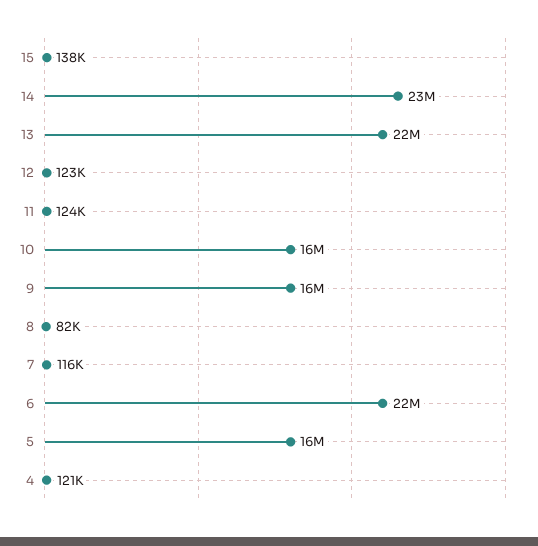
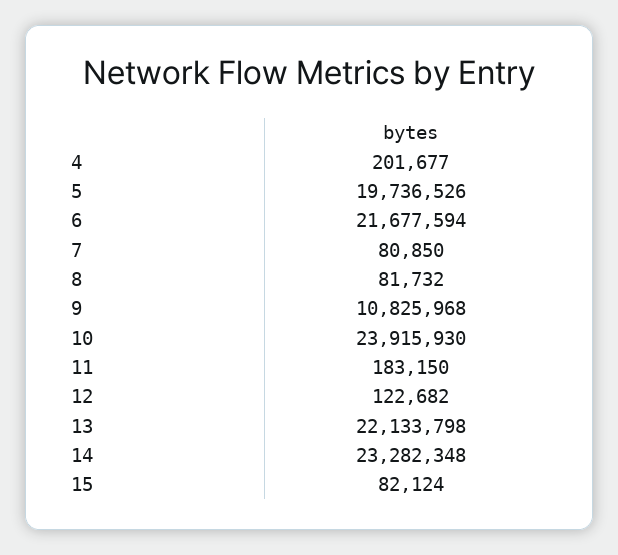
  {
-   "15": 138000,
+   "15": 82124,
    "14": 23282348,
    "13": 22133798,
    "12": 122682,
-   "11": 124000,
+   "11": 183150,
-   "10": 16000000,
+   "10": 23915930,
-   "9": 16000000,
+   "9": 10825968,
    "8": 81732,
-   "7": 116000,
+   "7": 80850,
    "6": 21677594,
-   "5": 16000000,
+   "5": 19736526,
-   "4": 121000
+   "4": 201677
  }

